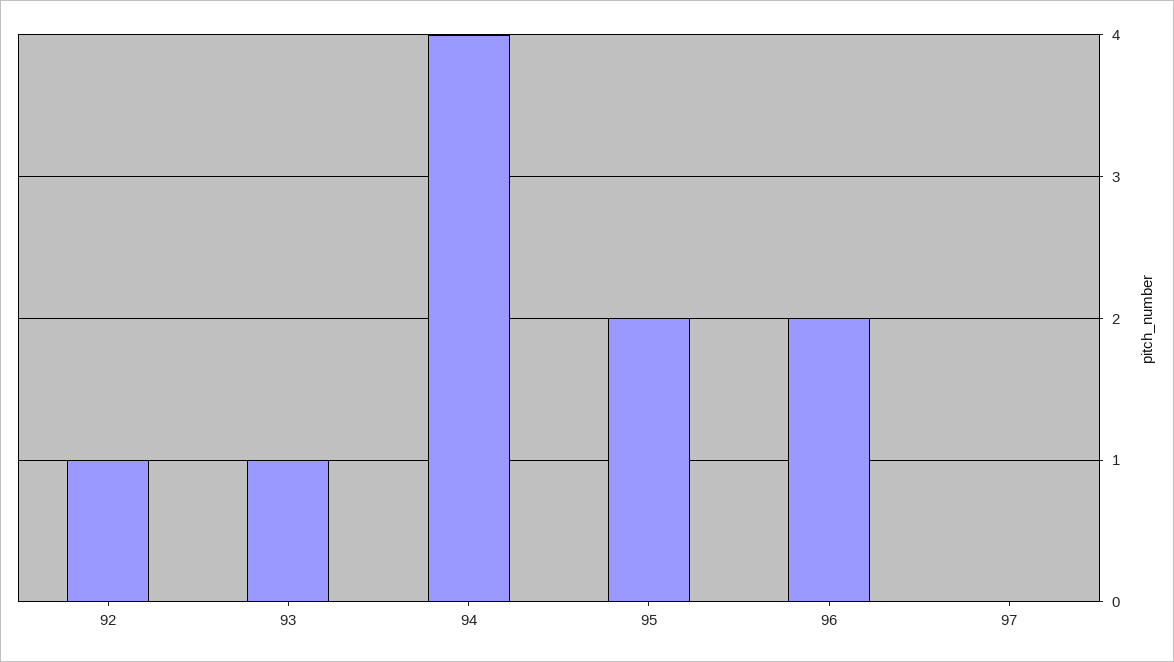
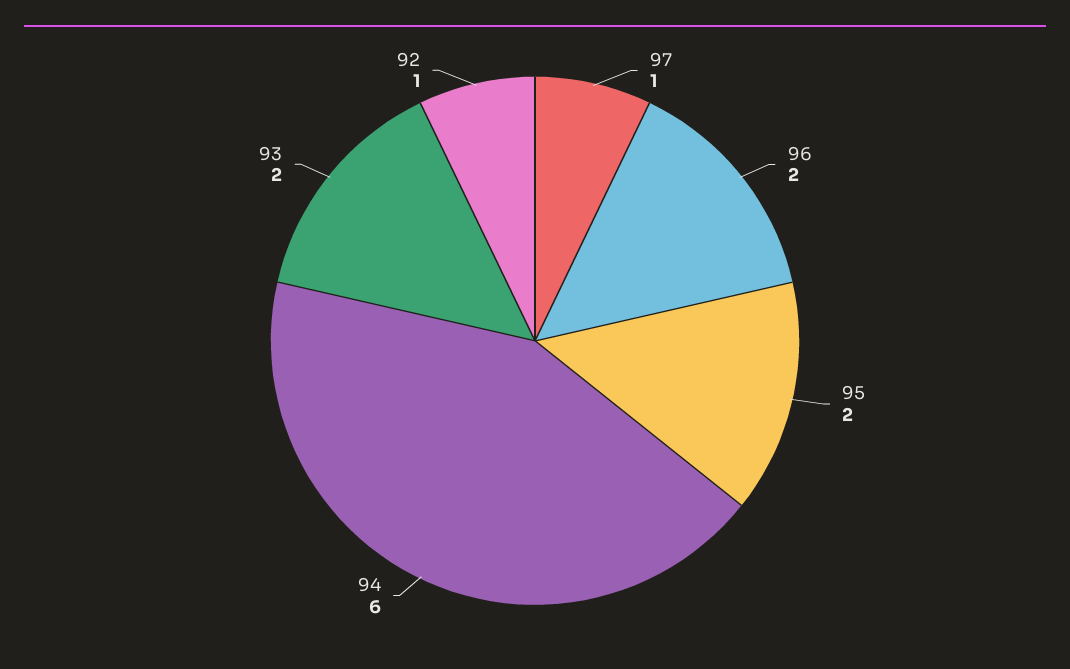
  {
    "92": 1,
-   "93": 1,
+   "93": 2,
-   "94": 4,
+   "94": 6,
    "95": 2,
    "96": 2,
-   "97": 0
+   "97": 1
  }

